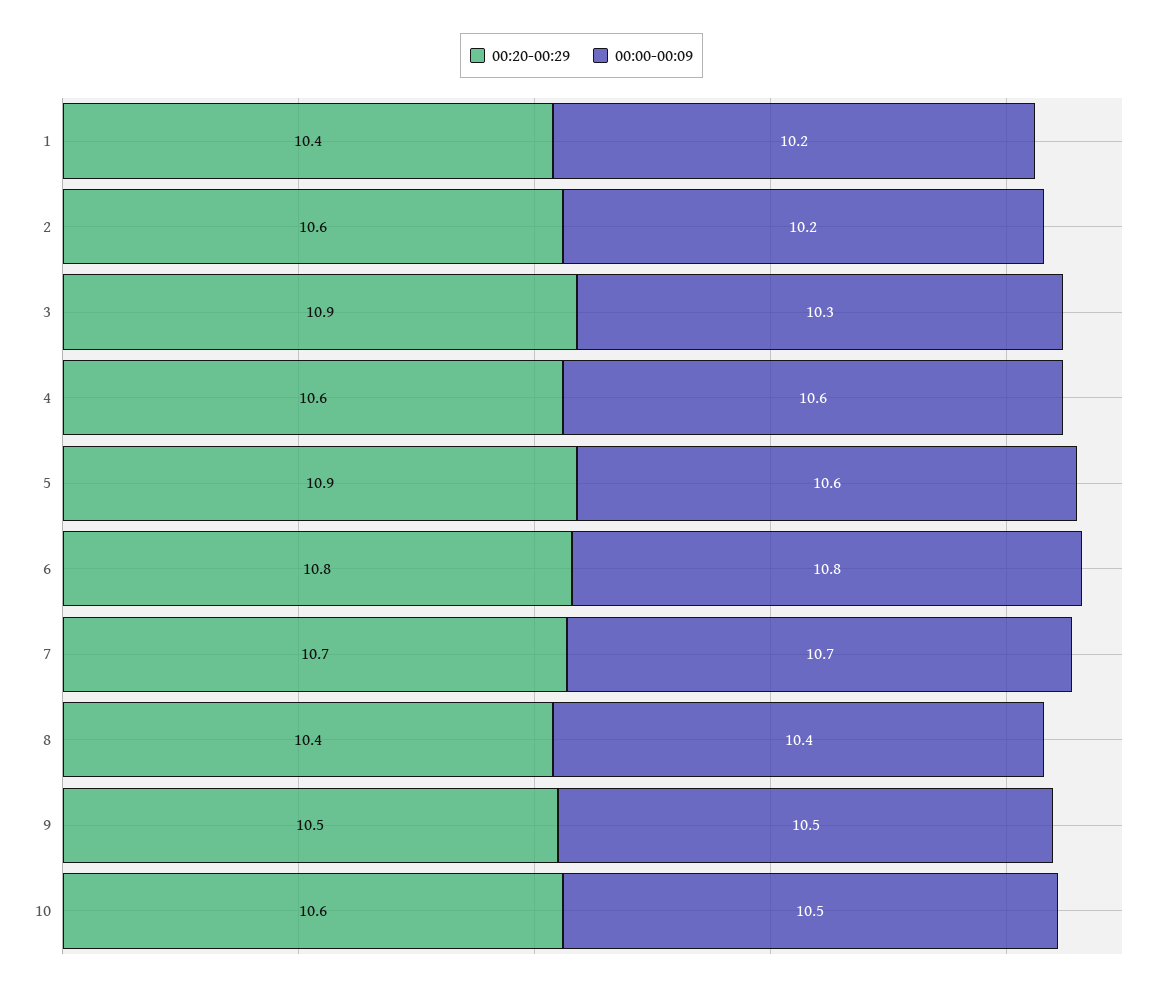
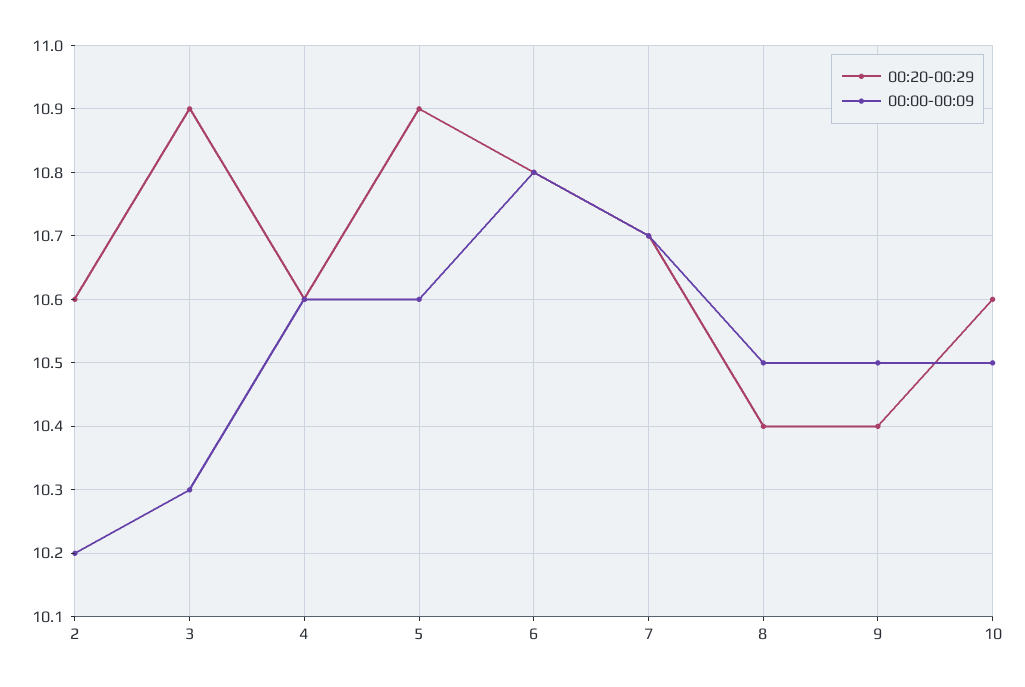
  {
    "00:20-00:29": {
-     "1": 10.4,
      "2": 10.6,
      "3": 10.9,
      "4": 10.6,
      "5": 10.9,
      "6": 10.8,
      "7": 10.7,
      "8": 10.4,
-     "9": 10.5,
+     "9": 10.4,
      "10": 10.6
    },
    "00:00-00:09": {
-     "1": 10.2,
      "2": 10.2,
      "3": 10.3,
      "4": 10.6,
      "5": 10.6,
      "6": 10.8,
      "7": 10.7,
-     "8": 10.4,
+     "8": 10.5,
      "9": 10.5,
      "10": 10.5
    }
  }

